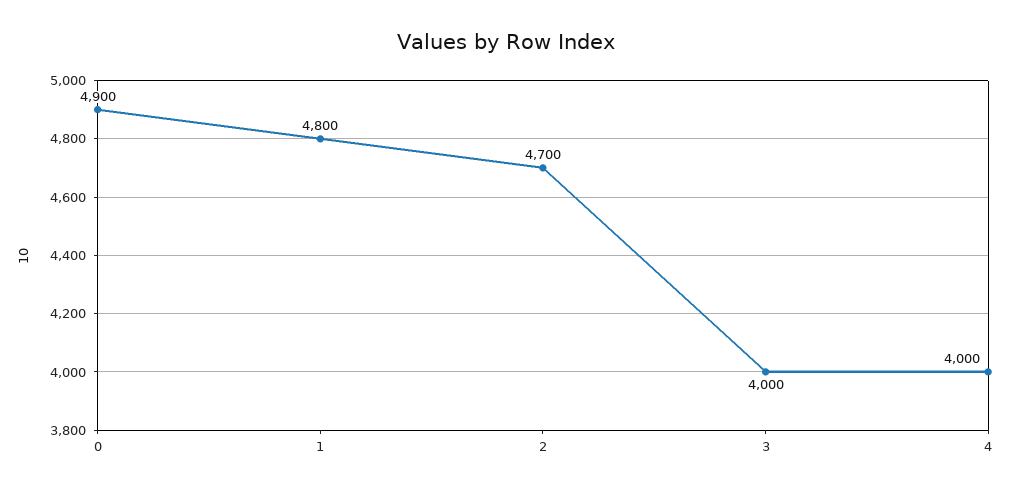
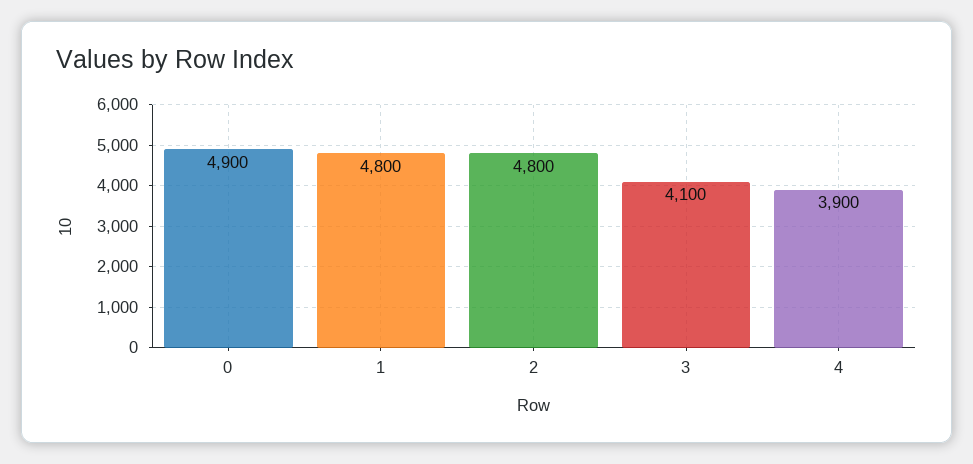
  {
    "0": 4900,
    "1": 4800,
-   "2": 4700,
+   "2": 4800,
-   "3": 4000,
+   "3": 4100,
-   "4": 4000
+   "4": 3900
  }

